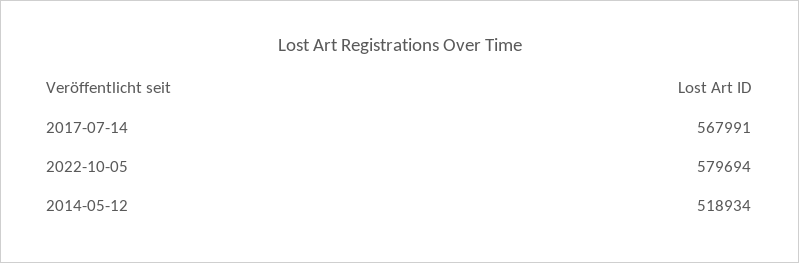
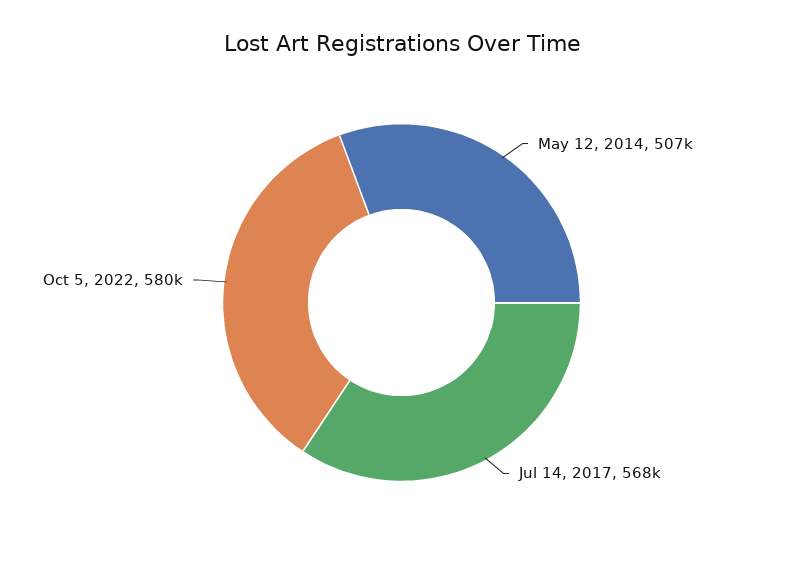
  {
    "2017-07-14": 567991,
    "2022-10-05": 579694,
-   "2014-05-12": 518934
+   "2014-05-12": 507000
  }

